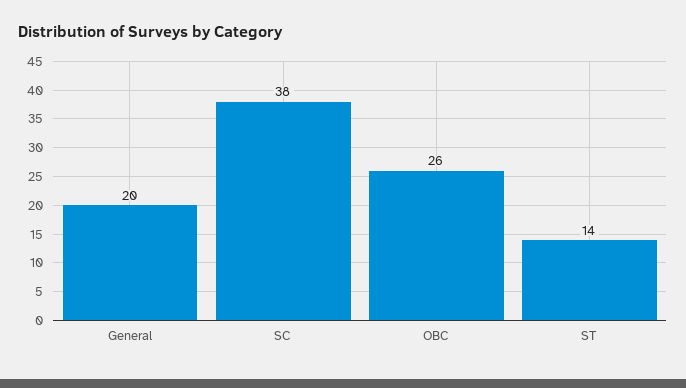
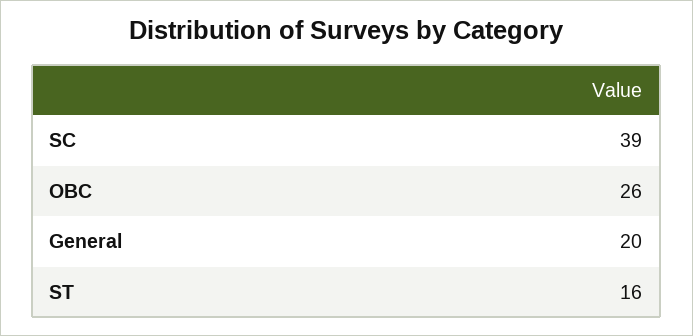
  {
    "General": 20,
-   "SC": 38,
+   "SC": 39,
    "OBC": 26,
-   "ST": 14
+   "ST": 16
  }

